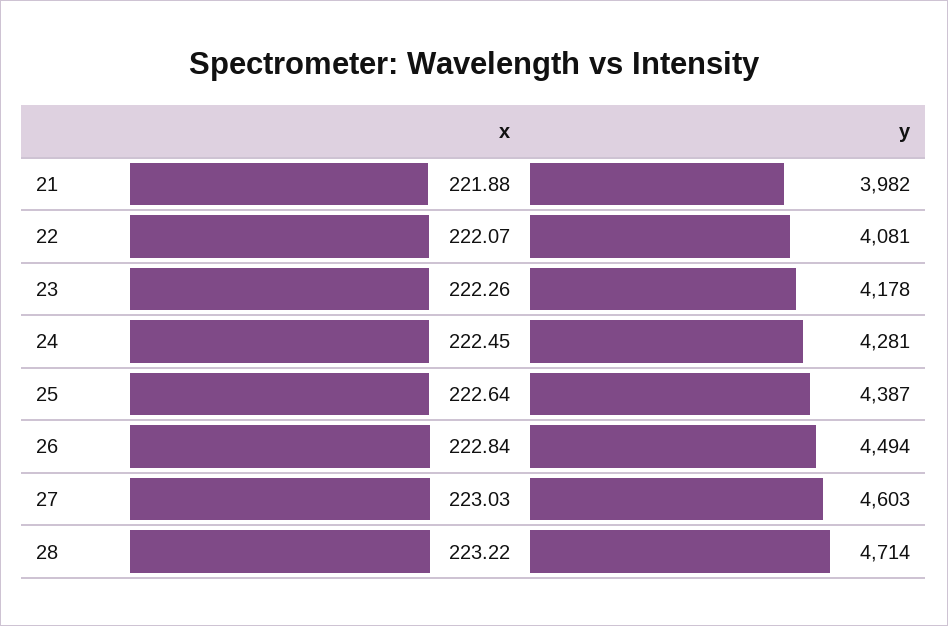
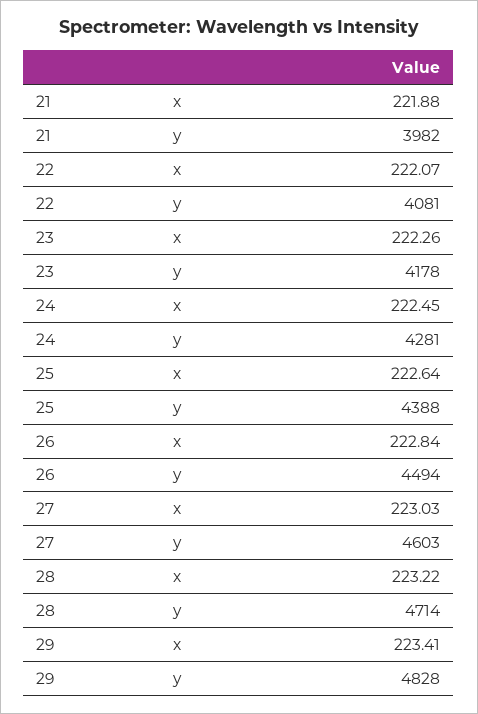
  {
    "x": {
      "21": 221.88,
      "22": 222.07,
      "23": 222.26,
      "24": 222.45,
      "25": 222.64,
      "26": 222.84,
      "27": 223.03,
-     "28": 223.22
+     "28": 223.22,
+     "29": 223.41
    },
    "y": {
      "21": 3982,
      "22": 4081,
      "23": 4178,
      "24": 4281,
-     "25": 4387,
+     "25": 4388,
      "26": 4494,
      "27": 4603,
-     "28": 4714
+     "28": 4714,
+     "29": 4828
    }
  }

